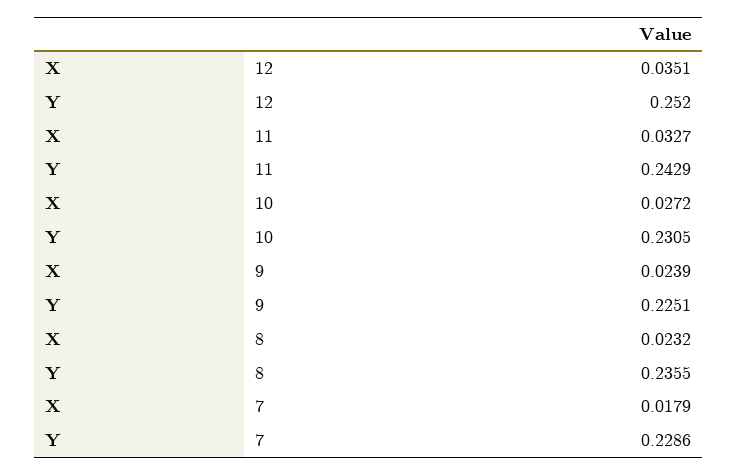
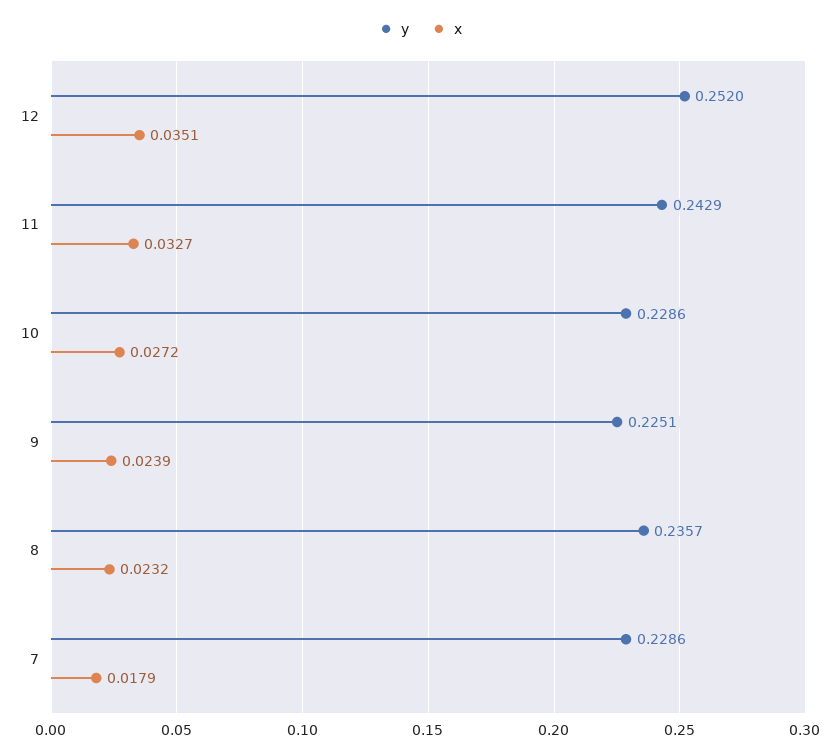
  {
    "X": {
      "12": 0.0351,
      "11": 0.0327,
      "10": 0.0272,
      "9": 0.0239,
      "8": 0.0232,
      "7": 0.0179
    },
    "Y": {
      "12": 0.252,
      "11": 0.2429,
-     "10": 0.2305,
+     "10": 0.2286,
      "9": 0.2251,
-     "8": 0.2355,
+     "8": 0.2357,
      "7": 0.2286
    }
  }

